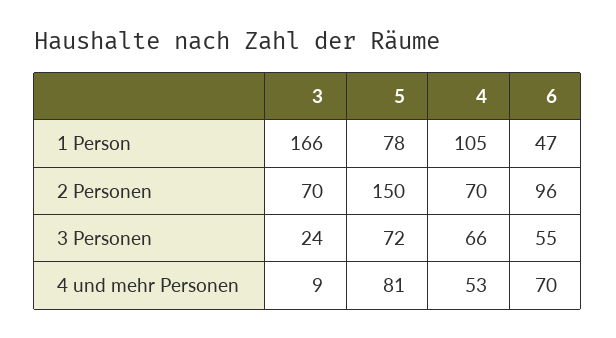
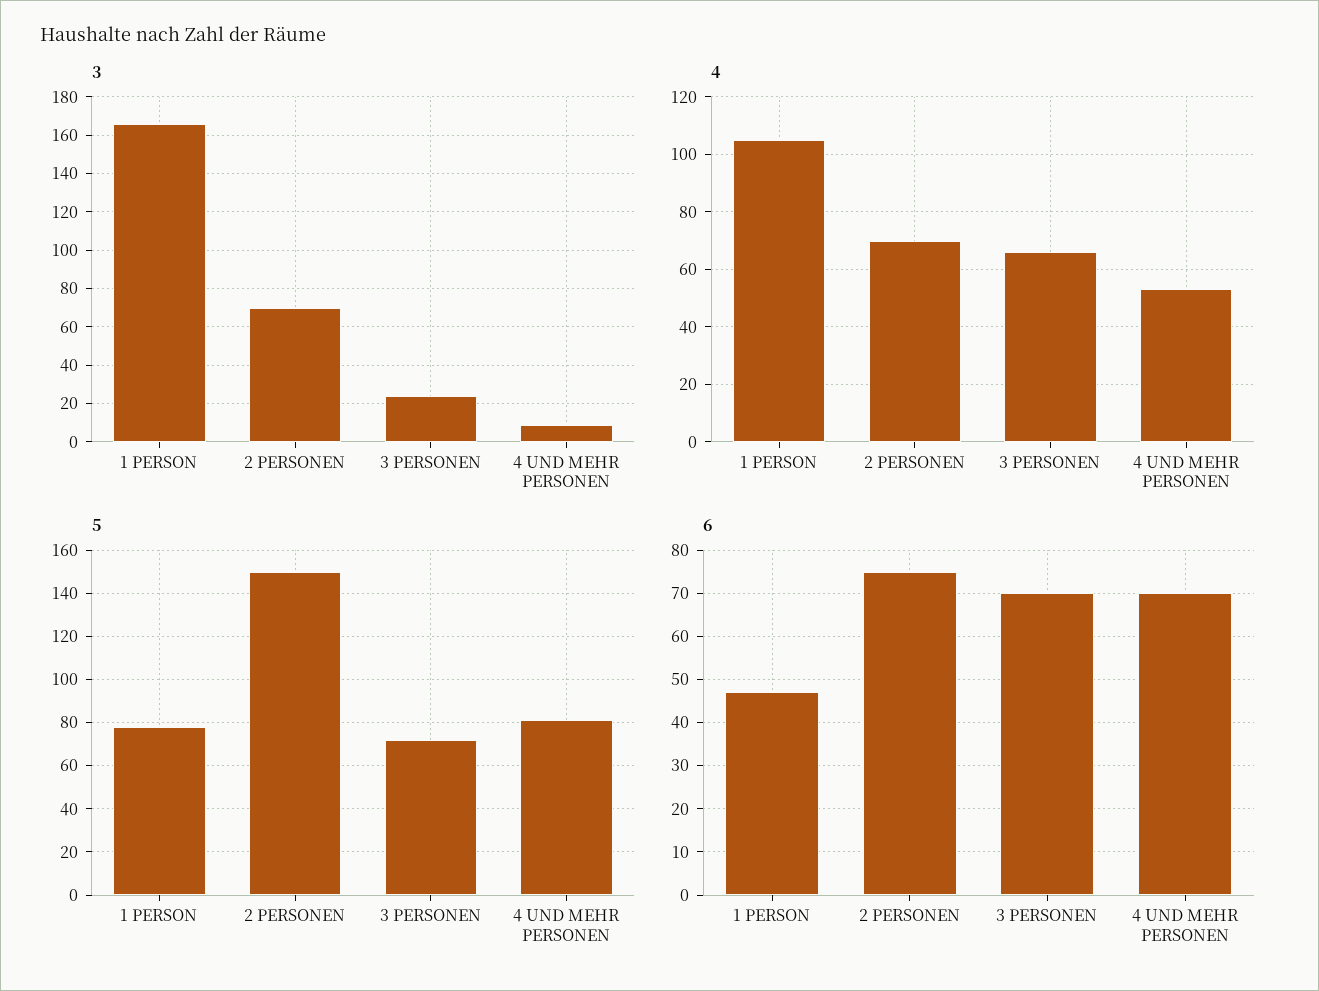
  {
    "3": {
      "1 Person": 166,
      "2 Personen": 70,
      "3 Personen": 24,
      "4 und mehr Personen": 9
    },
    "5": {
      "1 Person": 78,
      "2 Personen": 150,
      "3 Personen": 72,
      "4 und mehr Personen": 81
    },
    "4": {
      "1 Person": 105,
      "2 Personen": 70,
      "3 Personen": 66,
      "4 und mehr Personen": 53
    },
    "6": {
      "1 Person": 47,
-     "2 Personen": 96,
+     "2 Personen": 75,
-     "3 Personen": 55,
+     "3 Personen": 70,
      "4 und mehr Personen": 70
    }
  }

